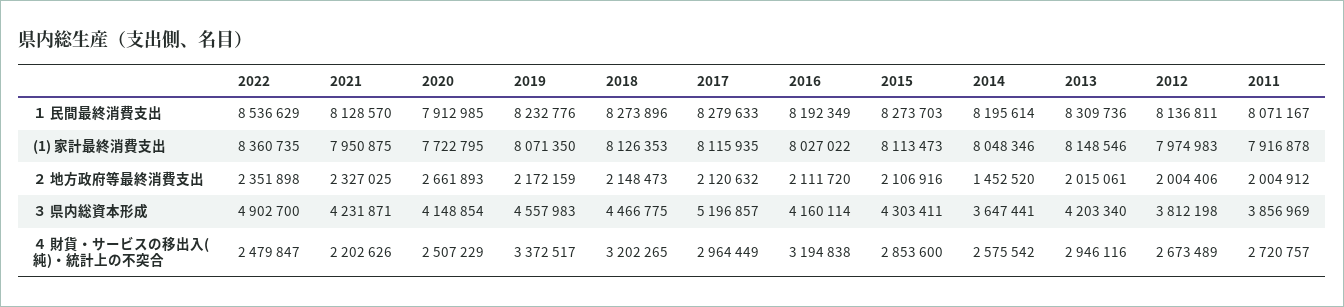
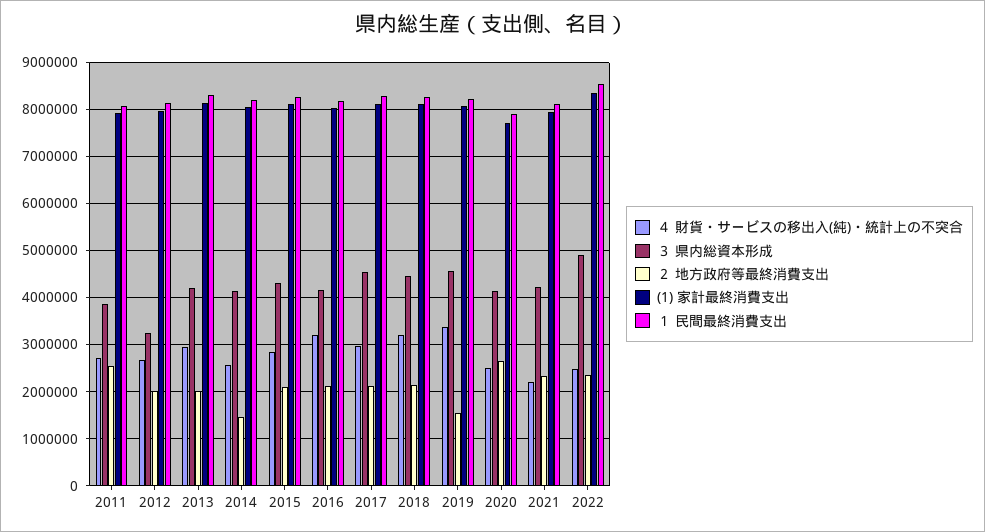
  {
    "１ 民間最終消費支出": {
      "2022": 8536629,
      "2021": 8128570,
      "2020": 7912985,
      "2019": 8232776,
      "2018": 8273896,
      "2017": 8279633,
      "2016": 8192349,
      "2015": 8273703,
      "2014": 8195614,
      "2013": 8309736,
      "2012": 8136811,
      "2011": 8071167
    },
    "(1) 家計最終消費支出": {
      "2022": 8360735,
      "2021": 7950875,
      "2020": 7722795,
      "2019": 8071350,
      "2018": 8126353,
      "2017": 8115935,
      "2016": 8027022,
      "2015": 8113473,
      "2014": 8048346,
      "2013": 8148546,
      "2012": 7974983,
      "2011": 7916878
    },
    "２ 地方政府等最終消費支出": {
      "2022": 2351898,
      "2021": 2327025,
      "2020": 2661893,
-     "2019": 2172159,
+     "2019": 1600000,
      "2018": 2148473,
      "2017": 2120632,
      "2016": 2111720,
      "2015": 2106916,
      "2014": 1452520,
      "2013": 2015061,
      "2012": 2004406,
-     "2011": 2004912
+     "2011": 2600000
    },
    "３ 県内総資本形成": {
      "2022": 4902700,
      "2021": 4231871,
      "2020": 4148854,
      "2019": 4557983,
      "2018": 4466775,
-     "2017": 5196857,
+     "2017": 4600000,
      "2016": 4160114,
      "2015": 4303411,
-     "2014": 3647441,
+     "2014": 4200000,
      "2013": 4203340,
-     "2012": 3812198,
+     "2012": 3200000,
      "2011": 3856969
    },
    "４ 財貨・サービスの移出入(純)・統計上の不突合": {
      "2022": 2479847,
      "2021": 2202626,
      "2020": 2507229,
      "2019": 3372517,
      "2018": 3202265,
      "2017": 2964449,
      "2016": 3194838,
      "2015": 2853600,
      "2014": 2575542,
      "2013": 2946116,
      "2012": 2673489,
      "2011": 2720757
    }
  }

